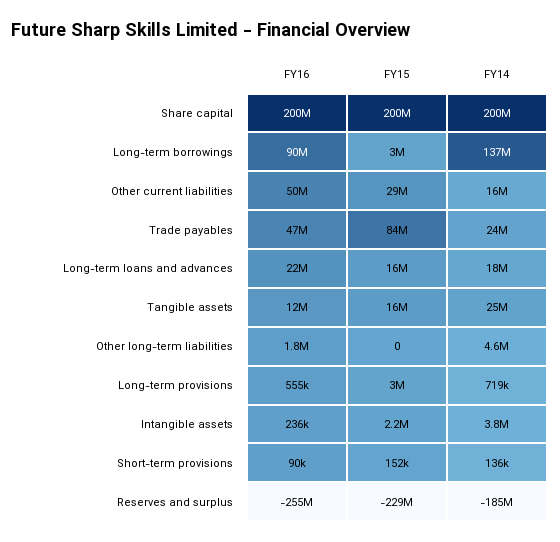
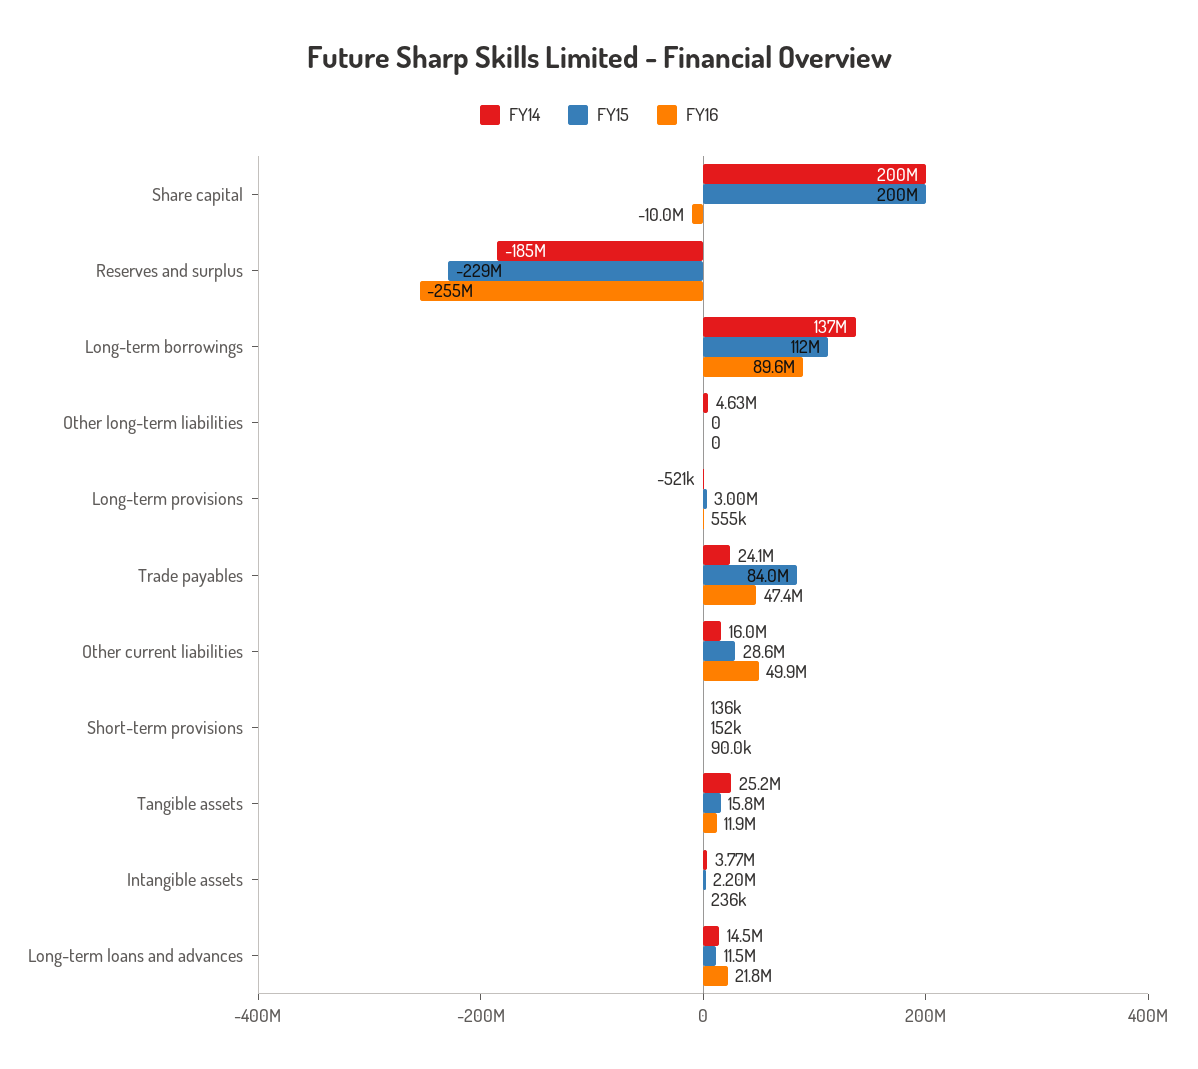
  {
    "FY16": {
-     "Share capital": 200000000,
+     "Share capital": -10000000,
      "Long-term borrowings": 89600000,
      "Other current liabilities": 49900000,
      "Trade payables": 47400000,
      "Long-term loans and advances": 21800000,
      "Tangible assets": 11900000,
-     "Other long-term liabilities": 1800000,
+     "Other long-term liabilities": 0,
      "Long-term provisions": 555000,
      "Intangible assets": 236000,
      "Short-term provisions": 90000,
      "Reserves and surplus": -255000000
    },
    "FY15": {
      "Share capital": 200000000,
-     "Long-term borrowings": 3000000,
+     "Long-term borrowings": 112000000,
      "Other current liabilities": 28600000,
      "Trade payables": 84000000,
-     "Long-term loans and advances": 16000000,
+     "Long-term loans and advances": 11500000,
      "Tangible assets": 15800000,
      "Other long-term liabilities": 0,
      "Long-term provisions": 3000000,
      "Intangible assets": 2200000,
      "Short-term provisions": 152000,
      "Reserves and surplus": -229000000
    },
    "FY14": {
      "Share capital": 200000000,
      "Long-term borrowings": 137000000,
      "Other current liabilities": 16000000,
      "Trade payables": 24100000,
-     "Long-term loans and advances": 18000000,
+     "Long-term loans and advances": 14500000,
      "Tangible assets": 25200000,
      "Other long-term liabilities": 4630000,
-     "Long-term provisions": 719000,
+     "Long-term provisions": -521000,
      "Intangible assets": 3770000,
      "Short-term provisions": 136000,
      "Reserves and surplus": -185000000
    }
  }

